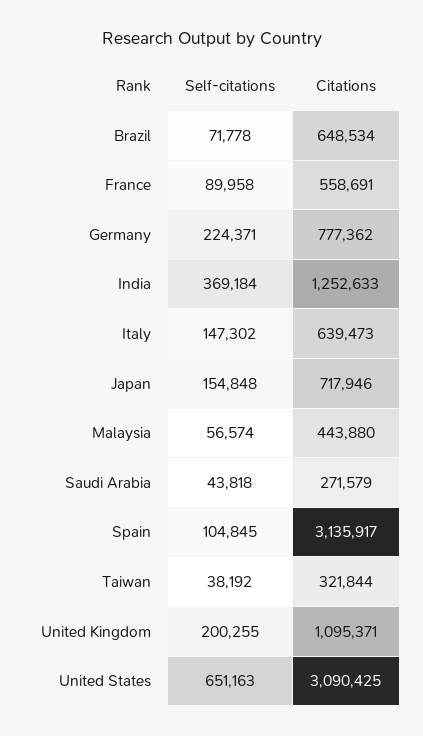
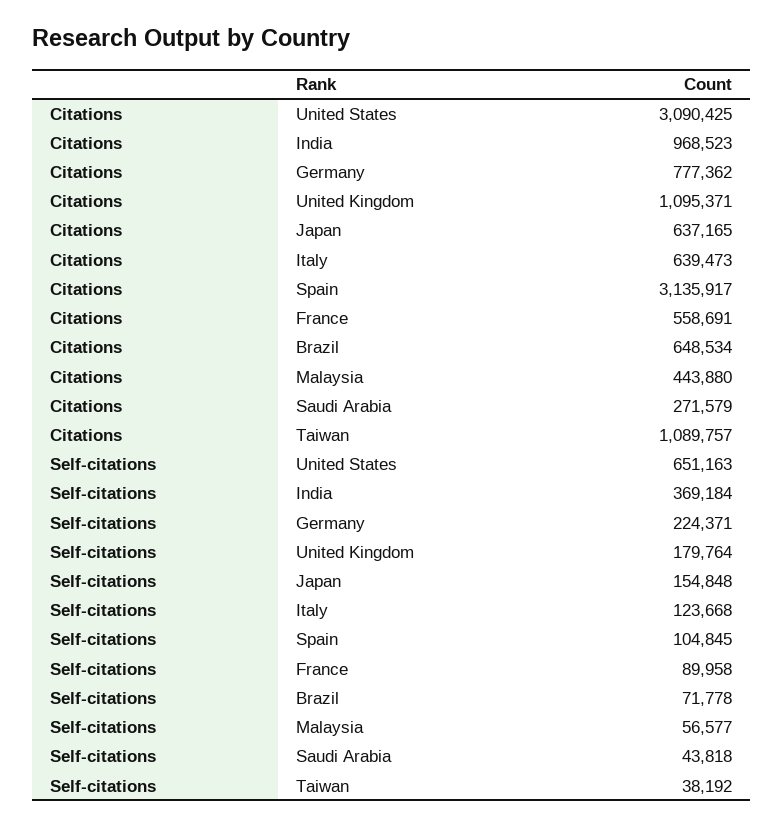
  {
    "Self-citations": {
      "Brazil": 71778,
      "France": 89958,
      "Germany": 224371,
      "India": 369184,
-     "Italy": 147302,
+     "Italy": 123668,
      "Japan": 154848,
-     "Malaysia": 56574,
+     "Malaysia": 56577,
      "Saudi Arabia": 43818,
      "Spain": 104845,
      "Taiwan": 38192,
-     "United Kingdom": 200255,
+     "United Kingdom": 179764,
      "United States": 651163
    },
    "Citations": {
      "Brazil": 648534,
      "France": 558691,
      "Germany": 777362,
-     "India": 1252633,
+     "India": 968523,
      "Italy": 639473,
-     "Japan": 717946,
+     "Japan": 637165,
      "Malaysia": 443880,
      "Saudi Arabia": 271579,
      "Spain": 3135917,
-     "Taiwan": 321844,
+     "Taiwan": 1089757,
      "United Kingdom": 1095371,
      "United States": 3090425
    }
  }

